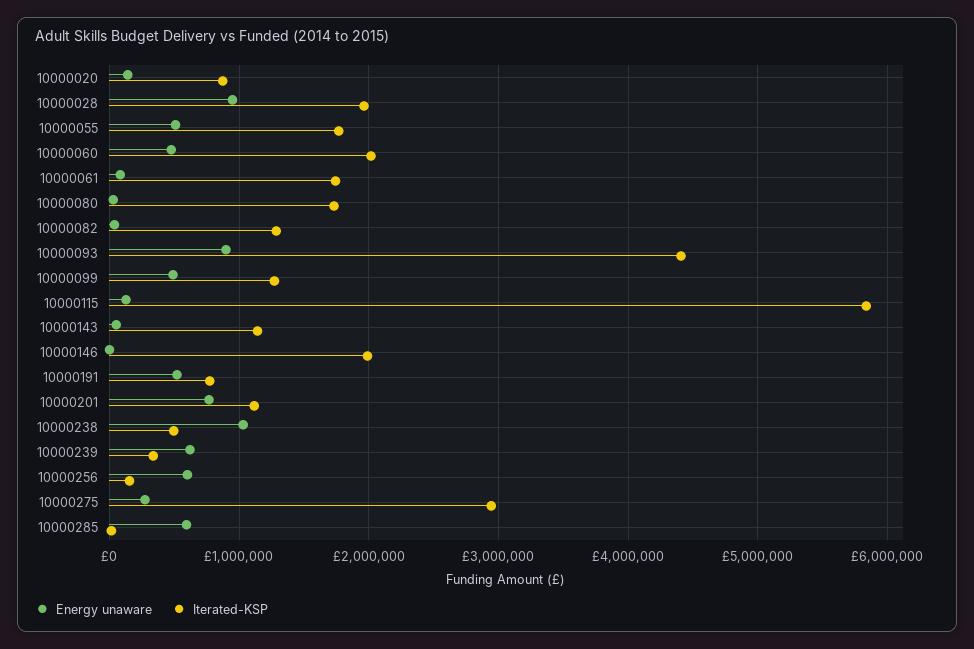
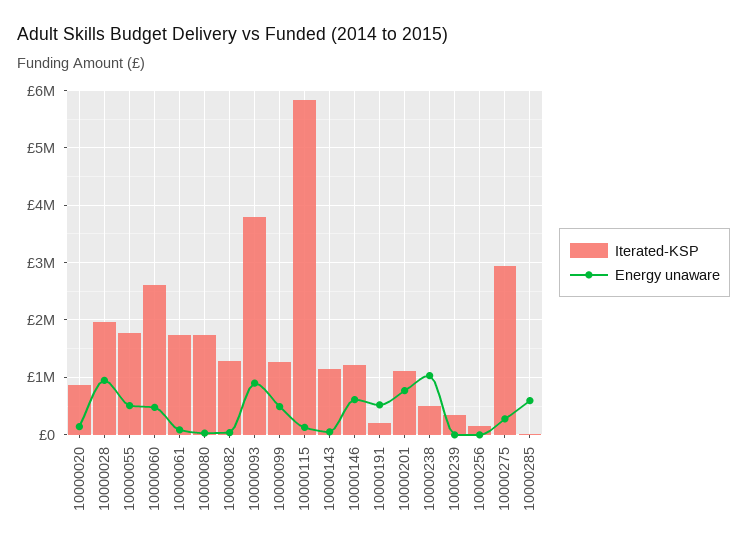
  {
    "Energy unaware": {
      "10000020": 100000,
      "10000028": 900000,
      "10000055": 500000,
      "10000060": 500000,
      "10000061": 100000,
      "10000080": 0,
      "10000082": 0,
      "10000093": 900000,
      "10000099": 500000,
      "10000115": 100000,
      "10000143": 100000,
-     "10000146": 0,
+     "10000146": 600000,
      "10000191": 500000,
      "10000201": 800000,
      "10000238": 1000000,
-     "10000239": 600000,
+     "10000239": 0,
-     "10000256": 600000,
+     "10000256": 0,
      "10000275": 300000,
      "10000285": 600000
    },
    "Iterated-KSP": {
      "10000020": 900000,
      "10000028": 2000000,
      "10000055": 1800000,
-     "10000060": 2000000,
+     "10000060": 2600000,
      "10000061": 1700000,
      "10000080": 1700000,
      "10000082": 1300000,
-     "10000093": 4400000,
+     "10000093": 3800000,
      "10000099": 1300000,
      "10000115": 5800000,
      "10000143": 1100000,
-     "10000146": 2000000,
+     "10000146": 1200000,
-     "10000191": 800000,
+     "10000191": 200000,
      "10000201": 1100000,
      "10000238": 500000,
      "10000239": 300000,
      "10000256": 200000,
      "10000275": 2900000,
      "10000285": 0
    }
  }

